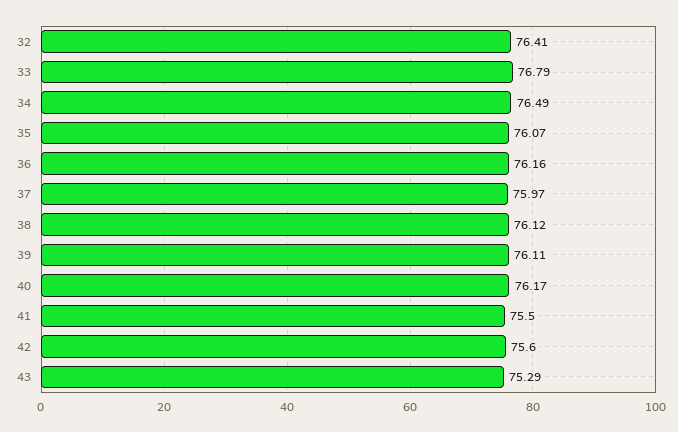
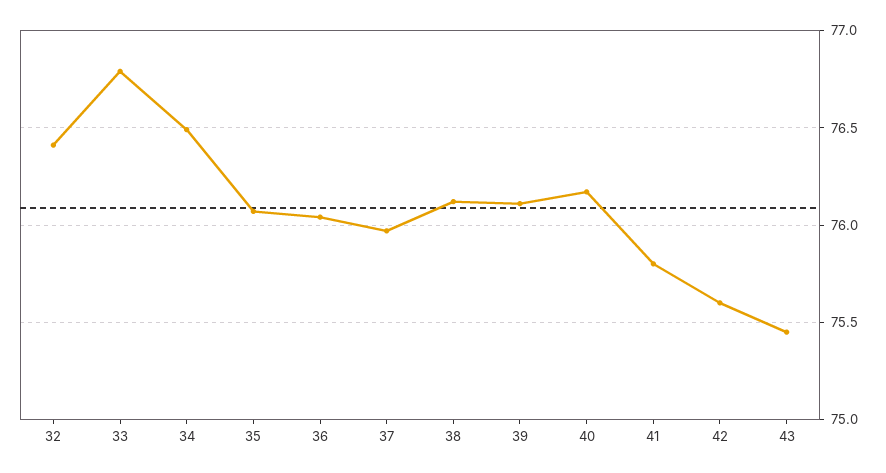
  {
    "32": 76.41,
    "33": 76.79,
    "34": 76.49,
    "35": 76.07,
-   "36": 76.16,
+   "36": 76.05,
    "37": 75.97,
    "38": 76.12,
    "39": 76.11,
    "40": 76.17,
-   "41": 75.5,
+   "41": 75.8,
    "42": 75.6,
-   "43": 75.29
+   "43": 75.45
  }

